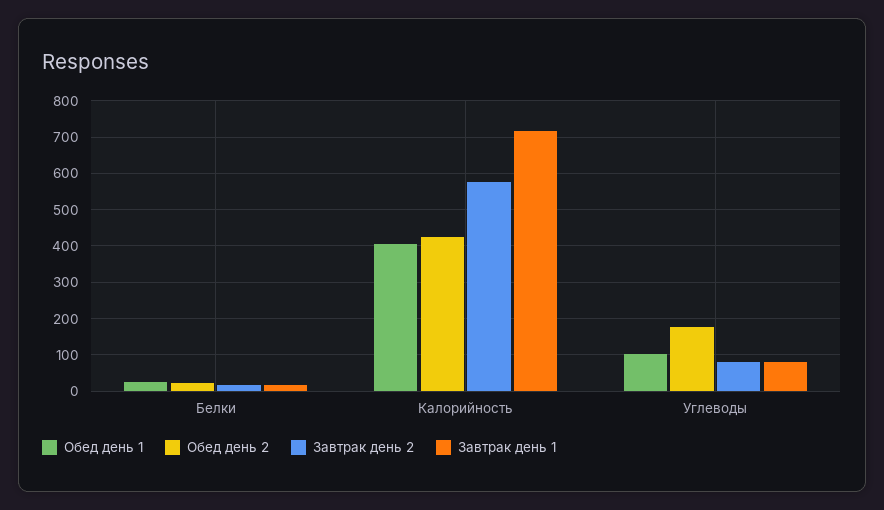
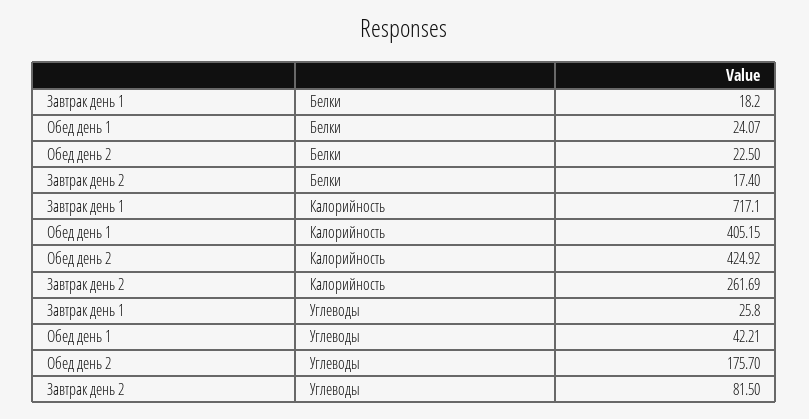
  {
    "Обед день 1": {
      "Белки": 24.07,
      "Калорийность": 405.15,
-     "Углеводы": 100
+     "Углеводы": 42.21
    },
    "Обед день 2": {
      "Белки": 22.5,
      "Калорийность": 424.92,
      "Углеводы": 175.7
    },
    "Завтрак день 2": {
      "Белки": 17.4,
-     "Калорийность": 580,
+     "Калорийность": 261.69,
      "Углеводы": 81.5
    },
    "Завтрак день 1": {
      "Белки": 18.2,
      "Калорийность": 717.1,
-     "Углеводы": 80
+     "Углеводы": 25.8
    }
  }

